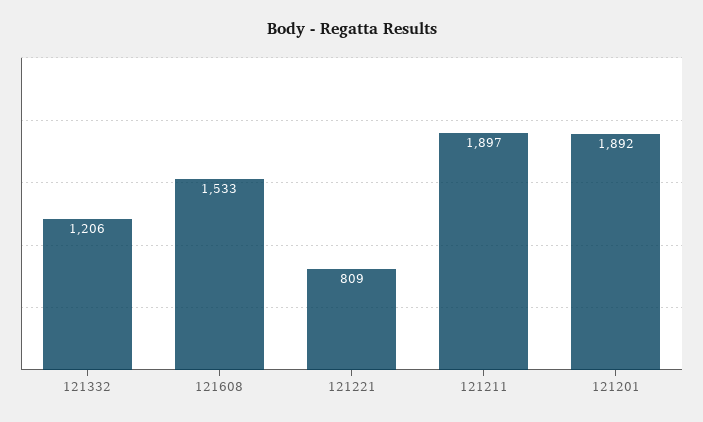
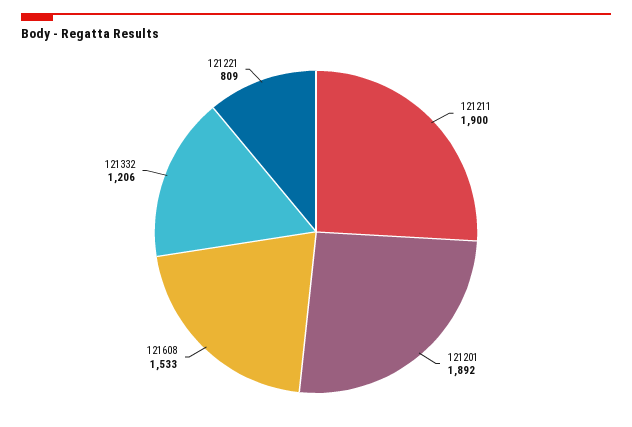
  {
    "121332": 1206,
    "121608": 1533,
    "121221": 809,
-   "121211": 1897,
+   "121211": 1900,
    "121201": 1892
  }

